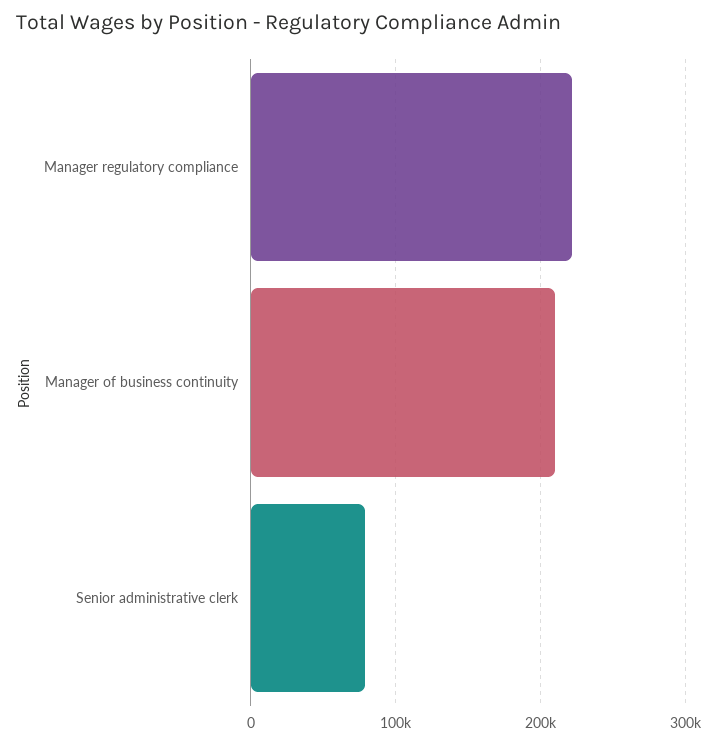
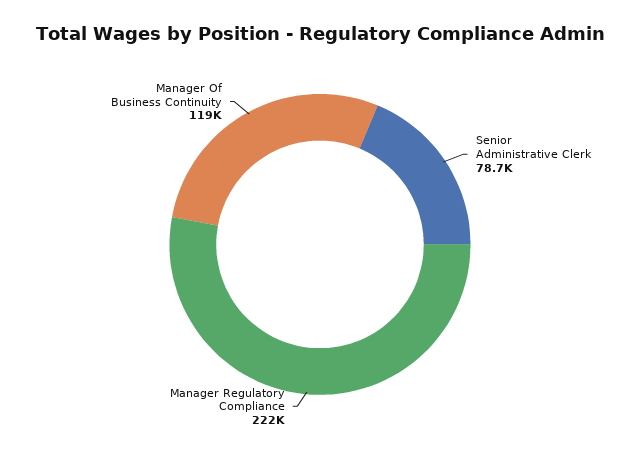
  {
    "Manager regulatory compliance": 222000,
-   "Manager of business continuity": 210000,
+   "Manager of business continuity": 119000,
    "Senior administrative clerk": 78700
  }

